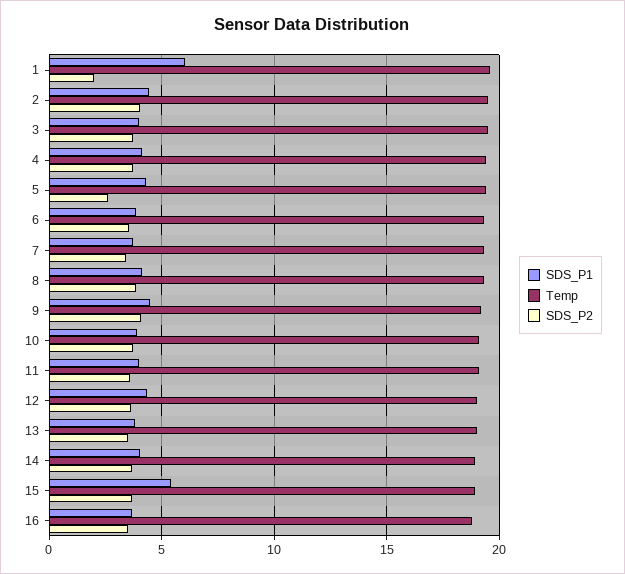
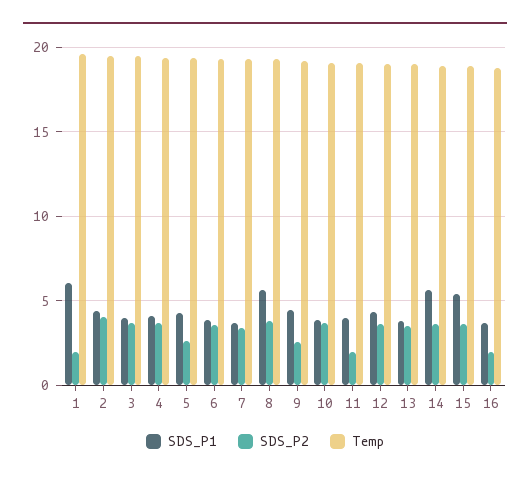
  {
    "SDS_P1": {
      "1": 6,
      "2": 4.5,
      "3": 4,
      "4": 4,
      "5": 4.5,
      "6": 4,
      "7": 3.5,
-     "8": 4,
+     "8": 5.5,
      "9": 4.5,
      "10": 4,
      "11": 4,
      "12": 4.5,
      "13": 4,
-     "14": 4,
+     "14": 5.5,
      "15": 5.5,
      "16": 3.5
    },
    "Temp": {
      "1": 19.5,
      "2": 19.5,
      "3": 19.5,
      "4": 19.5,
      "5": 19.5,
      "6": 19.5,
      "7": 19.5,
      "8": 19.5,
      "9": 19,
      "10": 19,
      "11": 19,
      "12": 19,
      "13": 19,
      "14": 19,
      "15": 19,
      "16": 19
    },
    "SDS_P2": {
      "1": 2,
      "2": 4,
      "3": 3.5,
      "4": 3.5,
      "5": 2.5,
      "6": 3.5,
      "7": 3.5,
      "8": 4,
-     "9": 4,
+     "9": 2.5,
      "10": 3.5,
-     "11": 3.5,
+     "11": 2,
      "12": 3.5,
      "13": 3.5,
      "14": 3.5,
      "15": 3.5,
-     "16": 3.5
+     "16": 2
    }
  }

